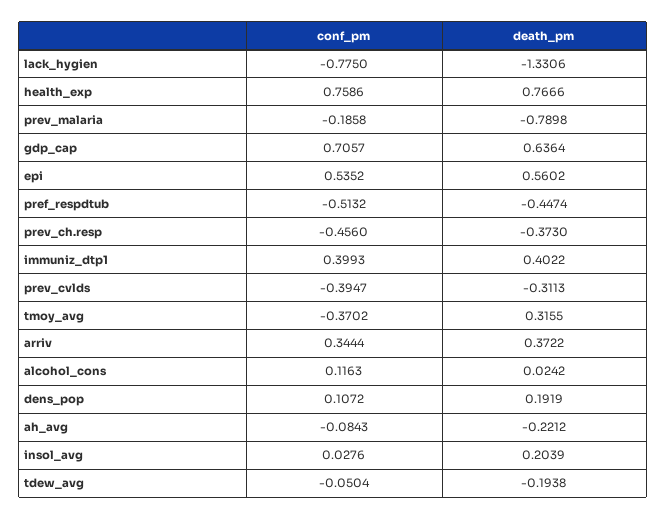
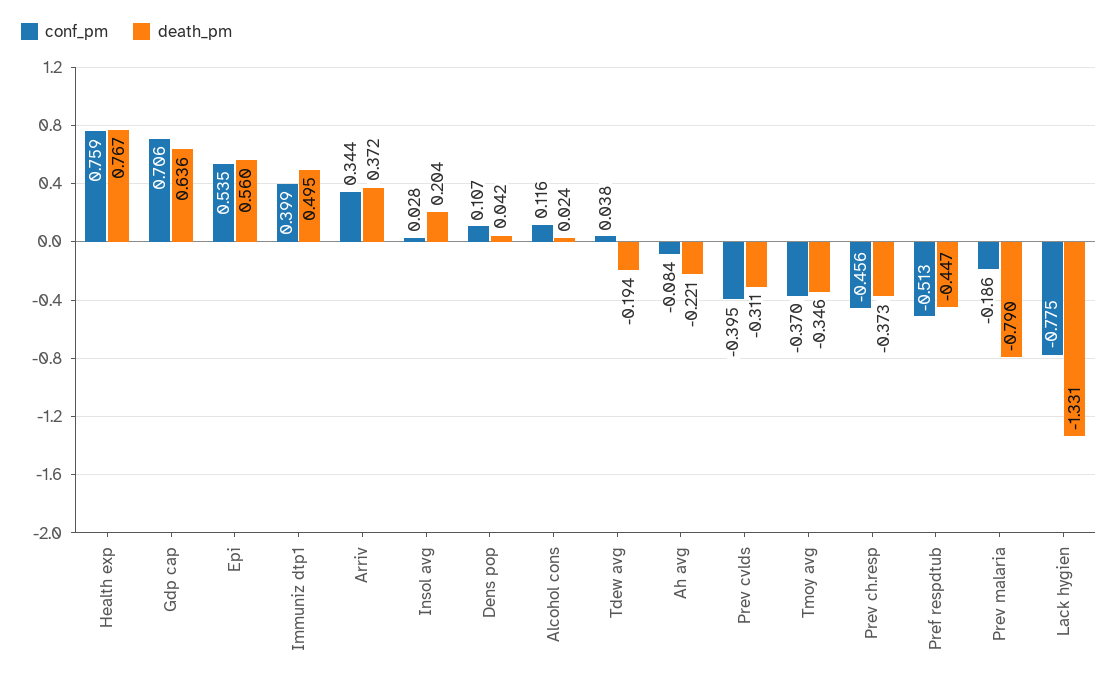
  {
    "conf_pm": {
      "lack_hygien": -0.775,
      "health_exp": 0.7586,
      "prev_malaria": -0.1858,
      "gdp_cap": 0.7057,
      "epi": 0.5352,
      "pref_respdtub": -0.5132,
      "prev_ch.resp": -0.456,
      "immuniz_dtp1": 0.3993,
      "prev_cvlds": -0.3947,
      "tmoy_avg": -0.3702,
      "arriv": 0.3444,
      "alcohol_cons": 0.1163,
      "dens_pop": 0.1072,
      "ah_avg": -0.0843,
      "insol_avg": 0.0276,
-     "tdew_avg": -0.0504
+     "tdew_avg": 0.038
    },
    "death_pm": {
      "lack_hygien": -1.3306,
      "health_exp": 0.7666,
      "prev_malaria": -0.7898,
      "gdp_cap": 0.6364,
      "epi": 0.5602,
      "pref_respdtub": -0.4474,
      "prev_ch.resp": -0.373,
-     "immuniz_dtp1": 0.4022,
+     "immuniz_dtp1": 0.495,
      "prev_cvlds": -0.3113,
-     "tmoy_avg": 0.3155,
+     "tmoy_avg": -0.346,
      "arriv": 0.3722,
      "alcohol_cons": 0.0242,
-     "dens_pop": 0.1919,
+     "dens_pop": 0.042,
      "ah_avg": -0.2212,
      "insol_avg": 0.2039,
      "tdew_avg": -0.1938
    }
  }

